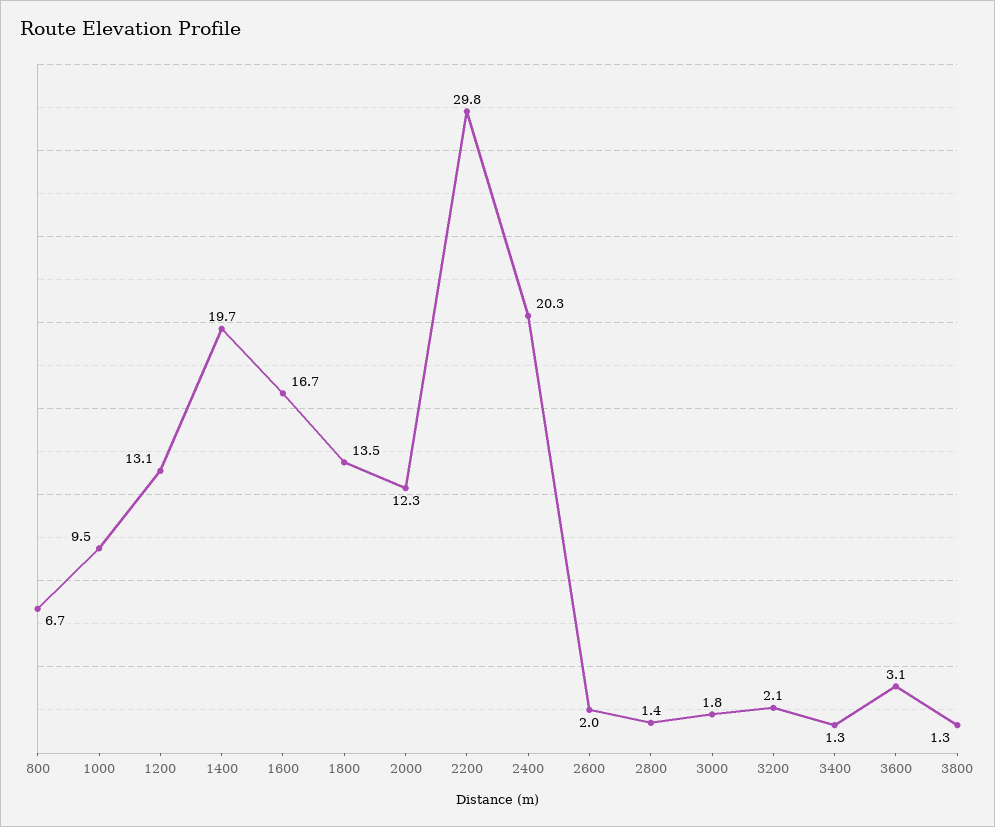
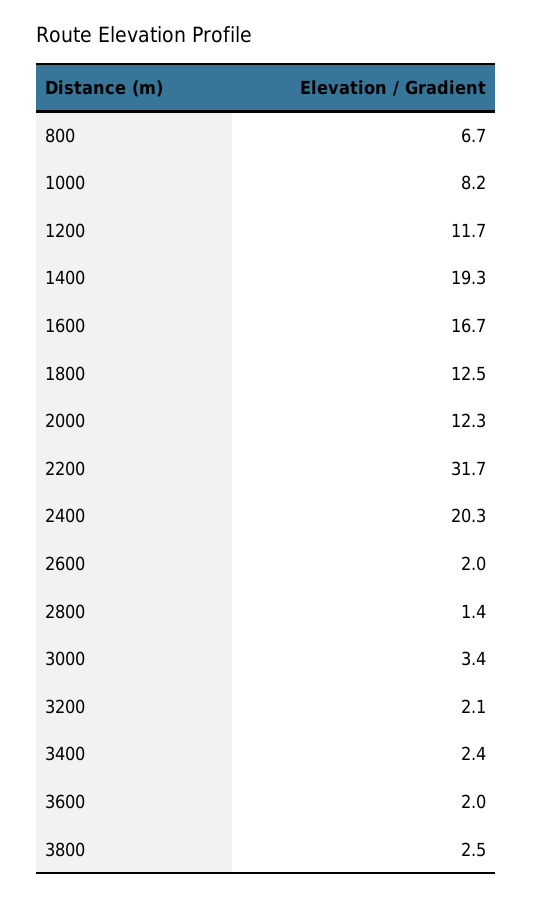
  {
    "800": 6.7,
-   "1000": 9.5,
+   "1000": 8.2,
-   "1200": 13.1,
+   "1200": 11.7,
-   "1400": 19.7,
+   "1400": 19.3,
    "1600": 16.7,
-   "1800": 13.5,
+   "1800": 12.5,
    "2000": 12.3,
-   "2200": 29.8,
+   "2200": 31.7,
    "2400": 20.3,
    "2600": 2,
    "2800": 1.4,
-   "3000": 1.8,
+   "3000": 3.4,
    "3200": 2.1,
-   "3400": 1.3,
+   "3400": 2.4,
-   "3600": 3.1,
+   "3600": 2,
-   "3800": 1.3
+   "3800": 2.5
  }

